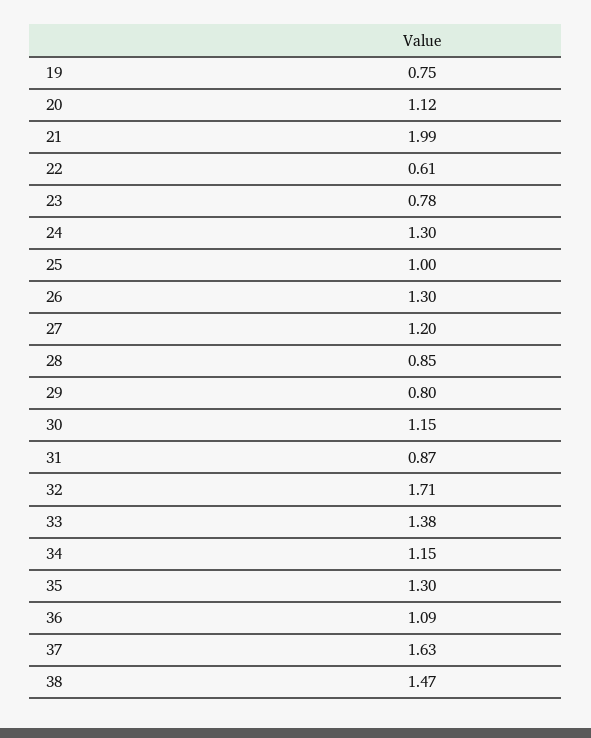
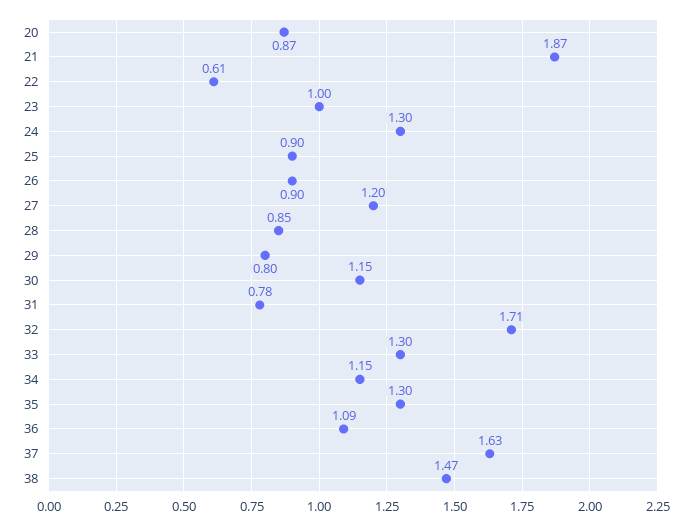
  {
-   "19": 0.75,
-   "20": 1.12,
+   "20": 0.87,
-   "21": 1.99,
+   "21": 1.87,
    "22": 0.61,
-   "23": 0.78,
+   "23": 1,
    "24": 1.3,
-   "25": 1,
+   "25": 0.9,
-   "26": 1.3,
+   "26": 0.9,
    "27": 1.2,
    "28": 0.85,
    "29": 0.8,
    "30": 1.15,
-   "31": 0.87,
+   "31": 0.78,
    "32": 1.71,
-   "33": 1.38,
+   "33": 1.3,
    "34": 1.15,
    "35": 1.3,
    "36": 1.09,
    "37": 1.63,
    "38": 1.47
  }

